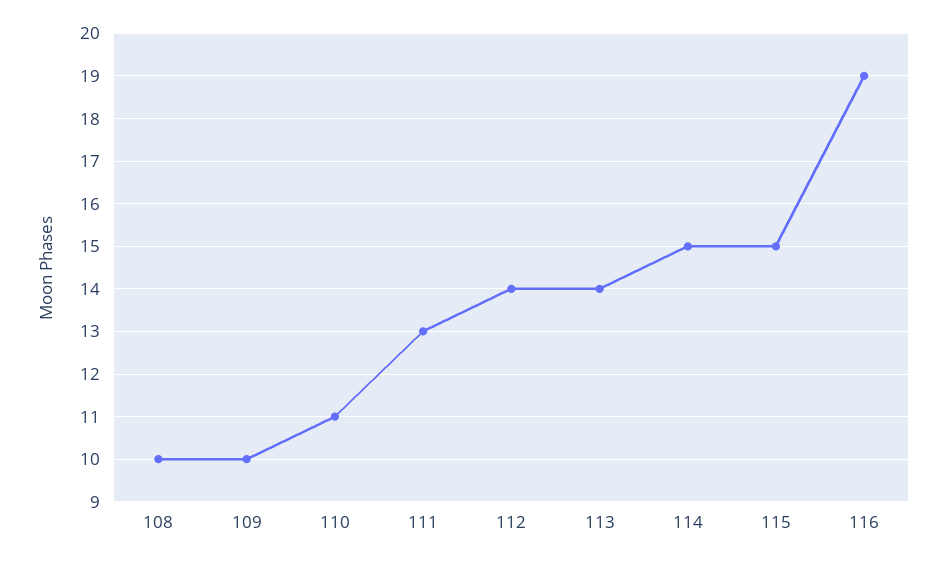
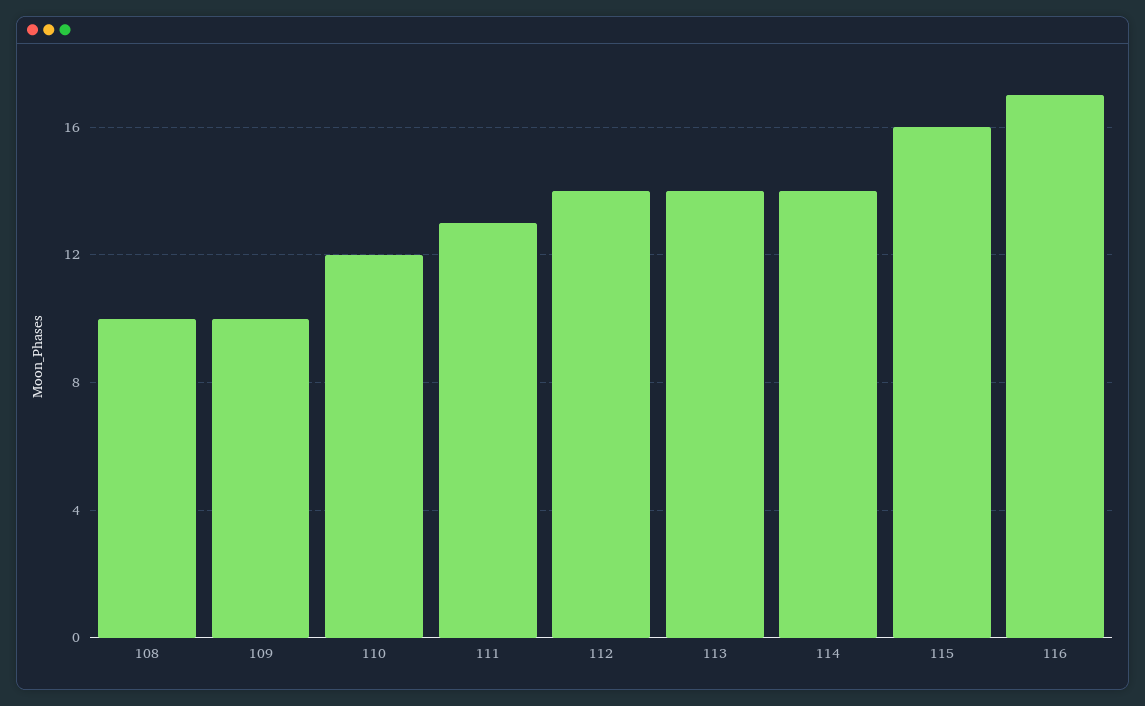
  {
    "108": 10,
    "109": 10,
-   "110": 11,
+   "110": 12,
    "111": 13,
    "112": 14,
    "113": 14,
-   "114": 15,
+   "114": 14,
-   "115": 15,
+   "115": 16,
-   "116": 19
+   "116": 17
  }

